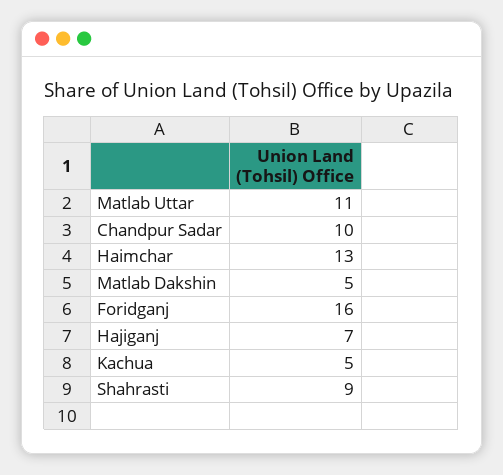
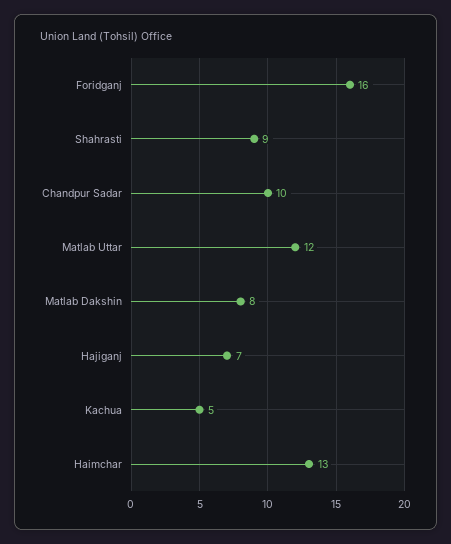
  {
-   "Matlab Uttar": 11,
+   "Matlab Uttar": 12,
    "Chandpur Sadar": 10,
    "Haimchar": 13,
-   "Matlab Dakshin": 5,
+   "Matlab Dakshin": 8,
    "Foridganj": 16,
    "Hajiganj": 7,
    "Kachua": 5,
    "Shahrasti": 9
  }

